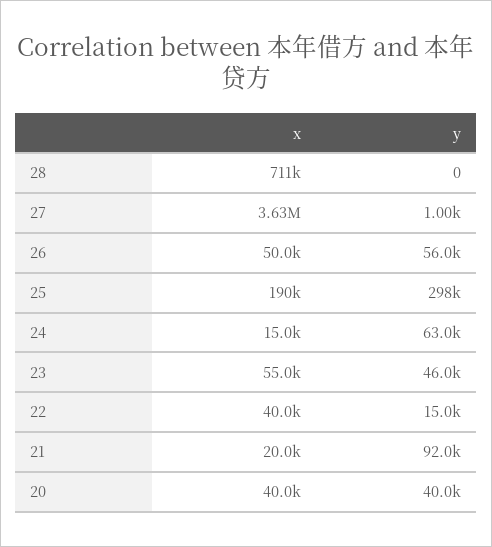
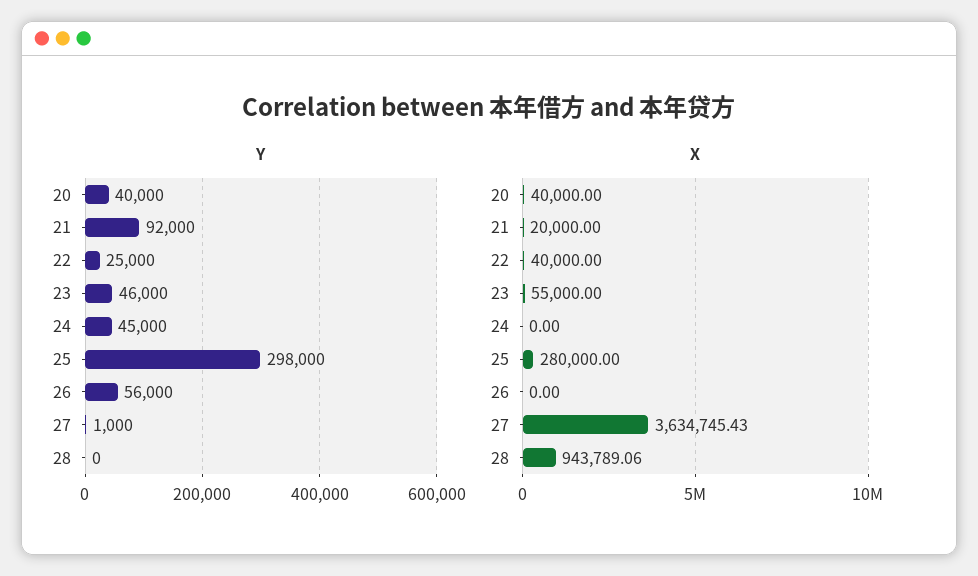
  {
    "x": {
-     "28": 711000,
+     "28": 943789.06,
      "27": 3634745.43,
-     "26": 50000,
+     "26": 0,
-     "25": 190000,
+     "25": 280000,
-     "24": 15000,
+     "24": 0,
      "23": 55000,
      "22": 40000,
      "21": 20000,
      "20": 40000
    },
    "y": {
      "28": 0,
      "27": 1000,
      "26": 56000,
      "25": 298000,
-     "24": 63000,
+     "24": 45000,
      "23": 46000,
-     "22": 15000,
+     "22": 25000,
      "21": 92000,
      "20": 40000
    }
  }

